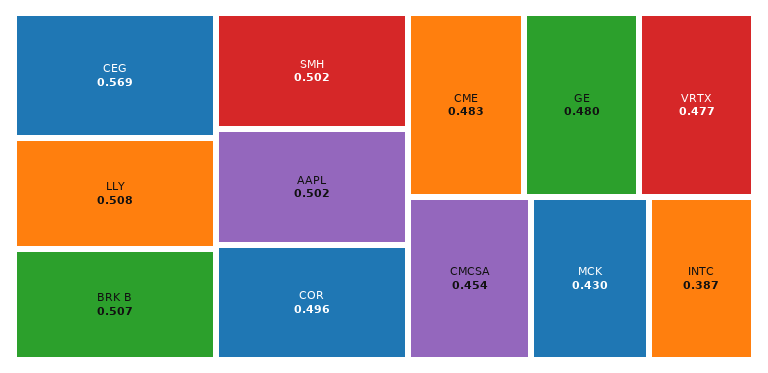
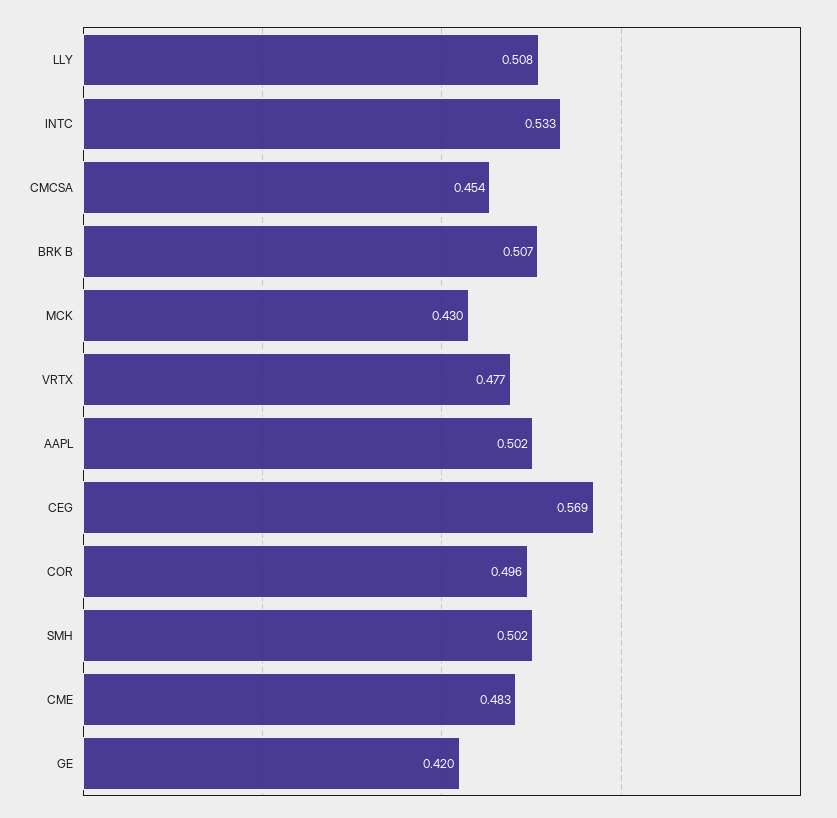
  {
    "CEG": 0.569,
    "LLY": 0.508,
    "BRK B": 0.507,
    "SMH": 0.502,
    "AAPL": 0.502,
    "COR": 0.496,
    "CME": 0.483,
-   "GE": 0.48,
+   "GE": 0.42,
    "VRTX": 0.477,
    "CMCSA": 0.454,
    "MCK": 0.43,
-   "INTC": 0.387
+   "INTC": 0.533
  }

